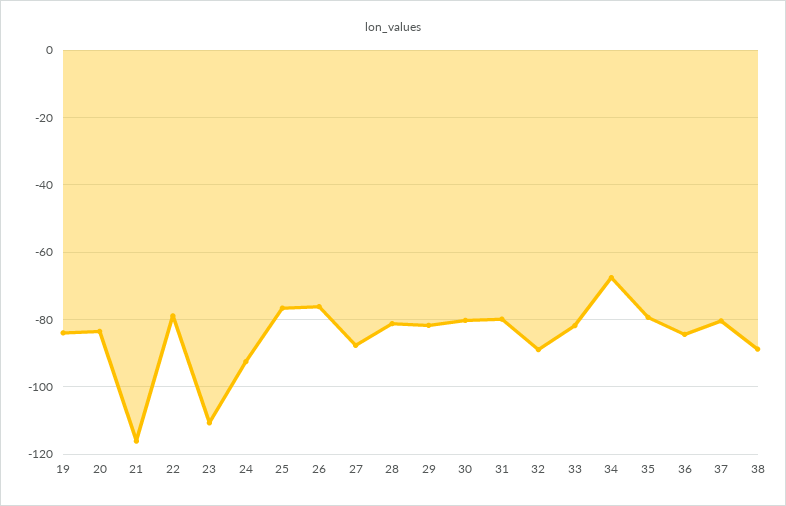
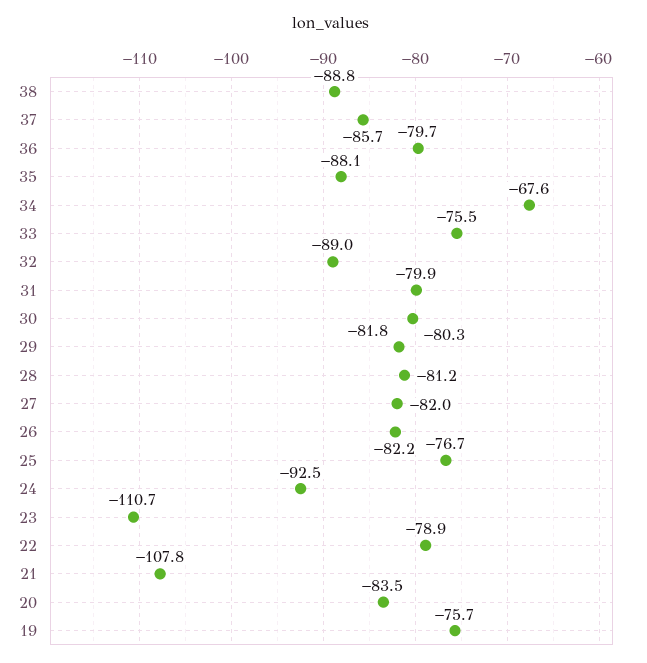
  {
-   "19": -84,
+   "19": -75.7,
    "20": -83.5,
-   "21": -116,
+   "21": -107.8,
    "22": -78.9,
    "23": -110.7,
    "24": -92.5,
    "25": -76.7,
-   "26": -76,
+   "26": -82.2,
-   "27": -88,
+   "27": -82,
    "28": -81.2,
    "29": -81.8,
    "30": -80.3,
    "31": -79.9,
    "32": -89,
-   "33": -82,
+   "33": -75.5,
    "34": -67.6,
-   "35": -80,
+   "35": -88.1,
-   "36": -84,
+   "36": -79.7,
-   "37": -80,
+   "37": -85.7,
    "38": -88.8
  }

